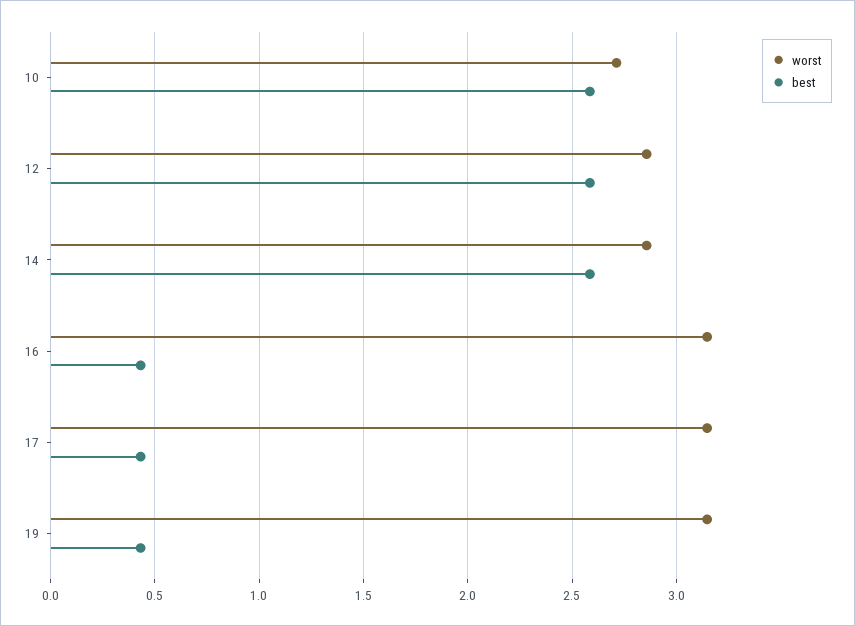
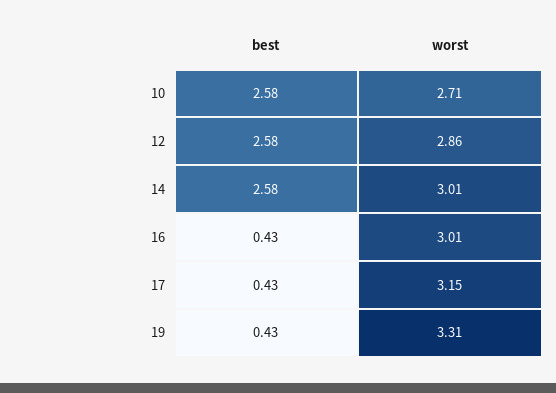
  {
    "worst": {
      "10": 2.71,
      "12": 2.86,
-     "14": 2.85,
+     "14": 3.01,
-     "16": 3.15,
+     "16": 3.01,
      "17": 3.15,
-     "19": 3.15
+     "19": 3.31
    },
    "best": {
      "10": 2.58,
      "12": 2.58,
      "14": 2.58,
      "16": 0.43,
      "17": 0.43,
      "19": 0.43
    }
  }

